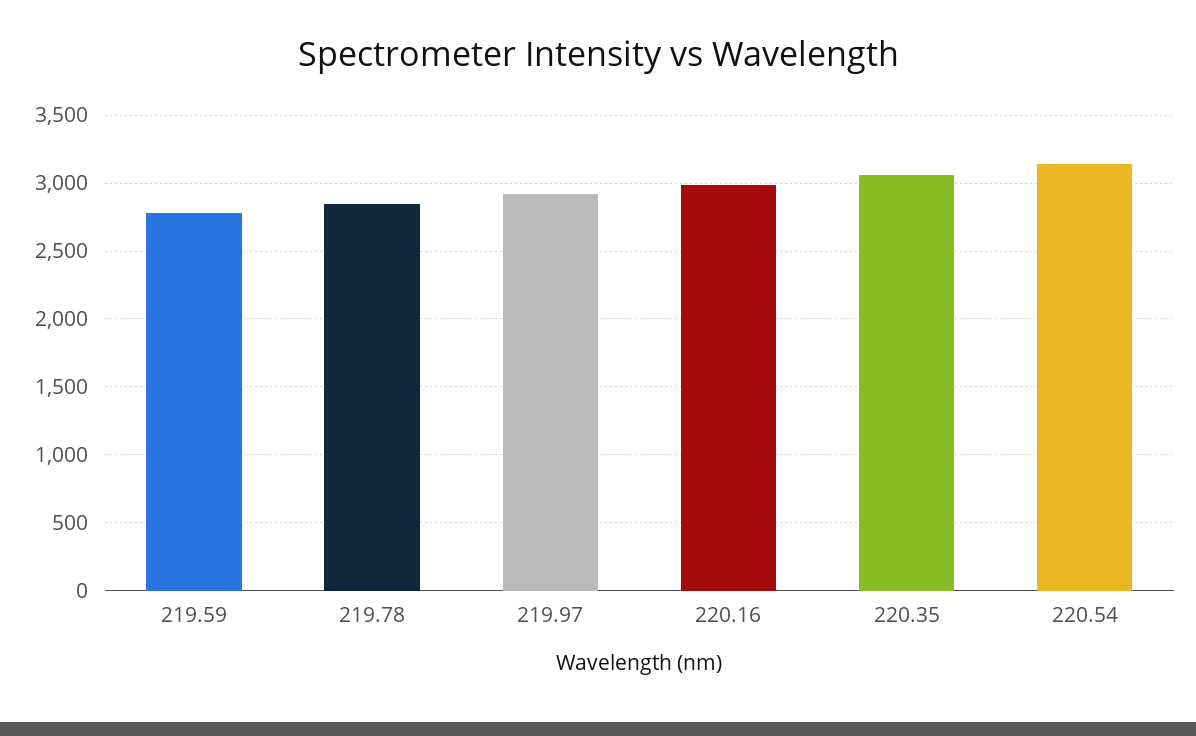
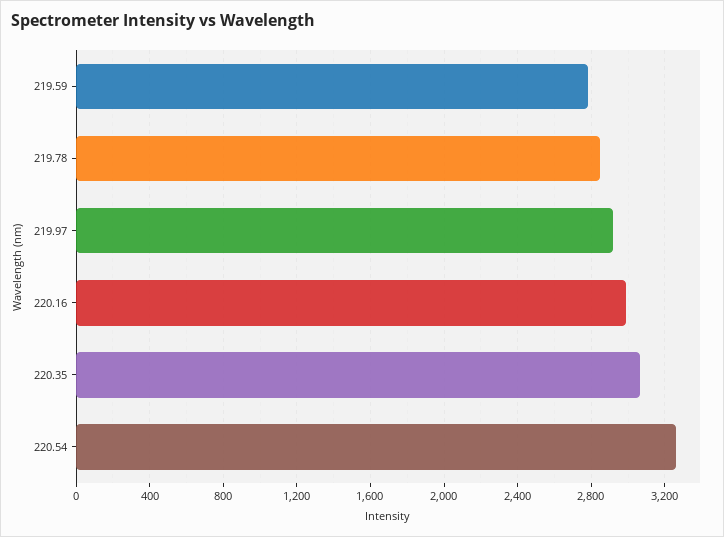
  {
    "219.59": 2800,
    "219.78": 2850,
    "219.97": 2900,
    "220.16": 3000,
    "220.35": 3050,
-   "220.54": 3150
+   "220.54": 3250
  }

